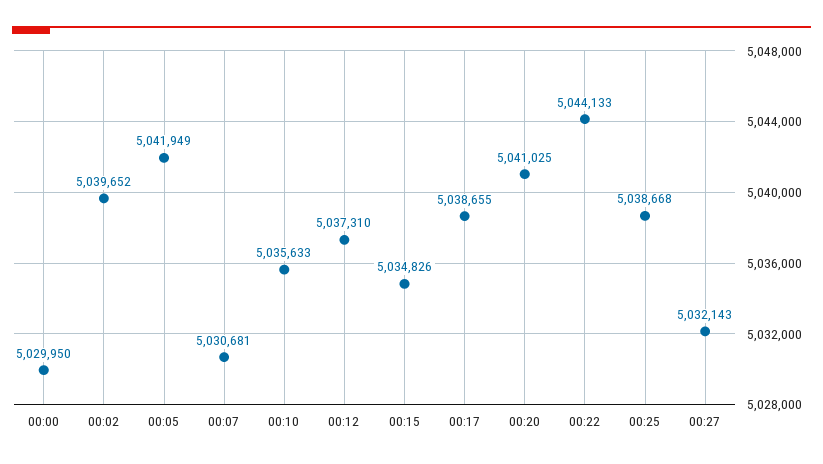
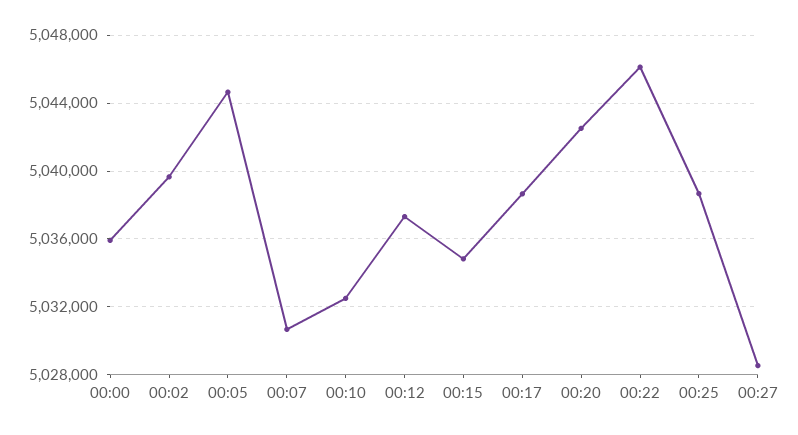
  {
-   "00:00": 5029950,
+   "00:00": 5036000,
    "00:02": 5039652,
-   "00:05": 5041949,
+   "00:05": 5044500,
    "00:07": 5030681,
-   "00:10": 5035633,
+   "00:10": 5032500,
    "00:12": 5037310,
    "00:15": 5034826,
    "00:17": 5038655,
-   "00:20": 5041025,
+   "00:20": 5042500,
-   "00:22": 5044133,
+   "00:22": 5046000,
    "00:25": 5038668,
-   "00:27": 5032143
+   "00:27": 5028500
  }

